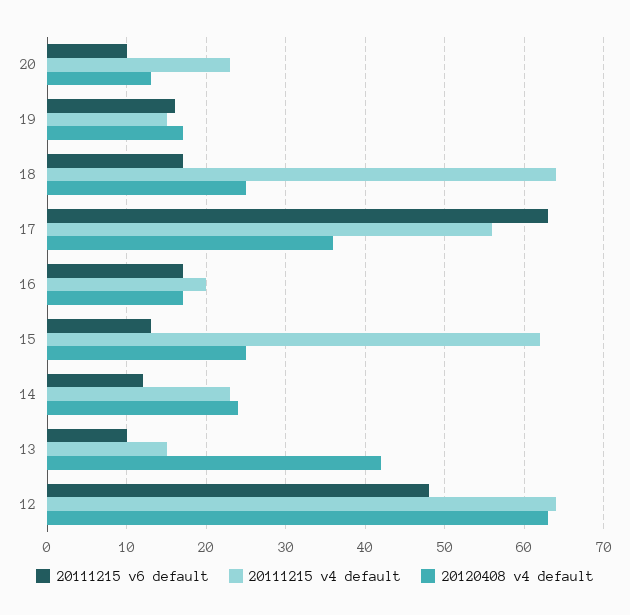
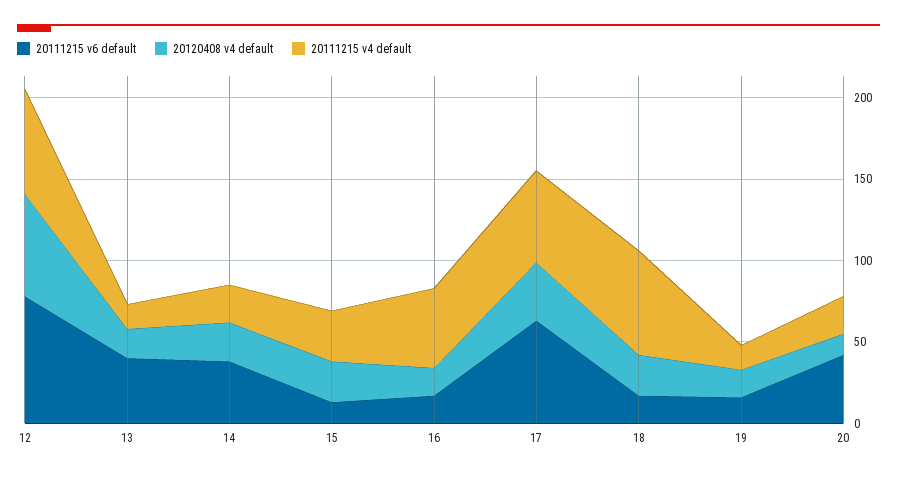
  {
    "20111215 v6 default": {
-     "20": 10,
+     "20": 40,
      "19": 16,
      "18": 17,
      "17": 63,
      "16": 17,
      "15": 13,
-     "14": 12,
+     "14": 40,
-     "13": 10,
+     "13": 40,
-     "12": 48
+     "12": 80
    },
    "20111215 v4 default": {
      "20": 23,
      "19": 15,
      "18": 64,
      "17": 56,
-     "16": 20,
+     "16": 50,
-     "15": 62,
+     "15": 30,
      "14": 23,
      "13": 15,
      "12": 64
    },
    "20120408 v4 default": {
      "20": 13,
      "19": 17,
      "18": 25,
      "17": 36,
      "16": 17,
      "15": 25,
      "14": 24,
-     "13": 42,
+     "13": 20,
      "12": 63
    }
  }

